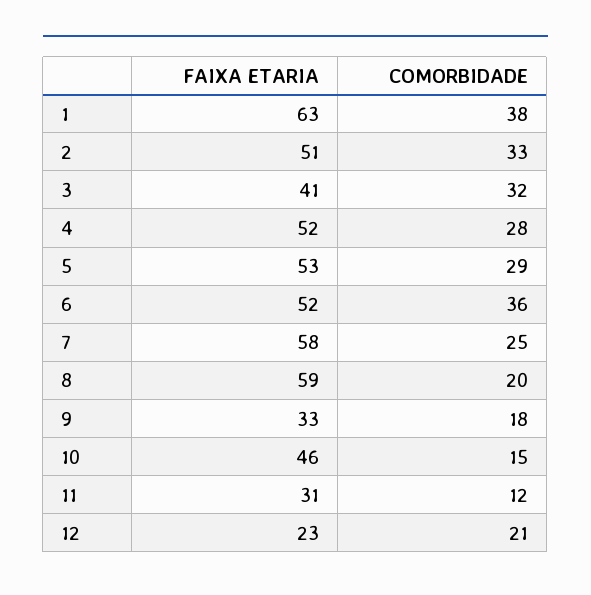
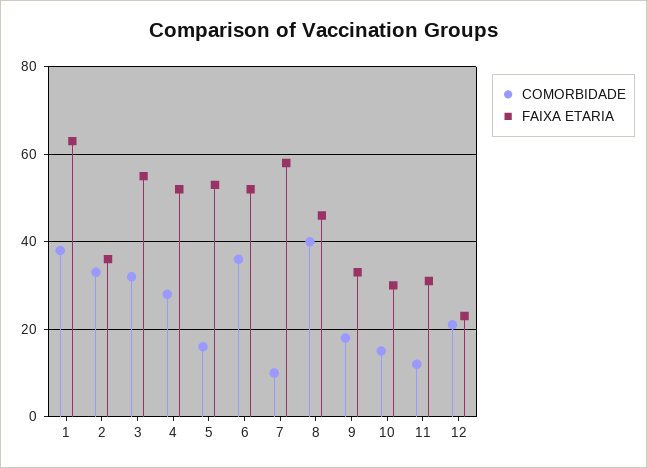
  {
    "FAIXA ETARIA": {
      "1": 63,
-     "2": 51,
+     "2": 35,
-     "3": 41,
+     "3": 55,
      "4": 52,
      "5": 53,
      "6": 52,
      "7": 58,
-     "8": 59,
+     "8": 45,
      "9": 33,
-     "10": 46,
+     "10": 30,
      "11": 31,
      "12": 23
    },
    "COMORBIDADE": {
      "1": 38,
      "2": 33,
      "3": 32,
      "4": 28,
-     "5": 29,
+     "5": 15,
      "6": 36,
-     "7": 25,
+     "7": 10,
-     "8": 20,
+     "8": 40,
      "9": 18,
      "10": 15,
      "11": 12,
      "12": 21
    }
  }

